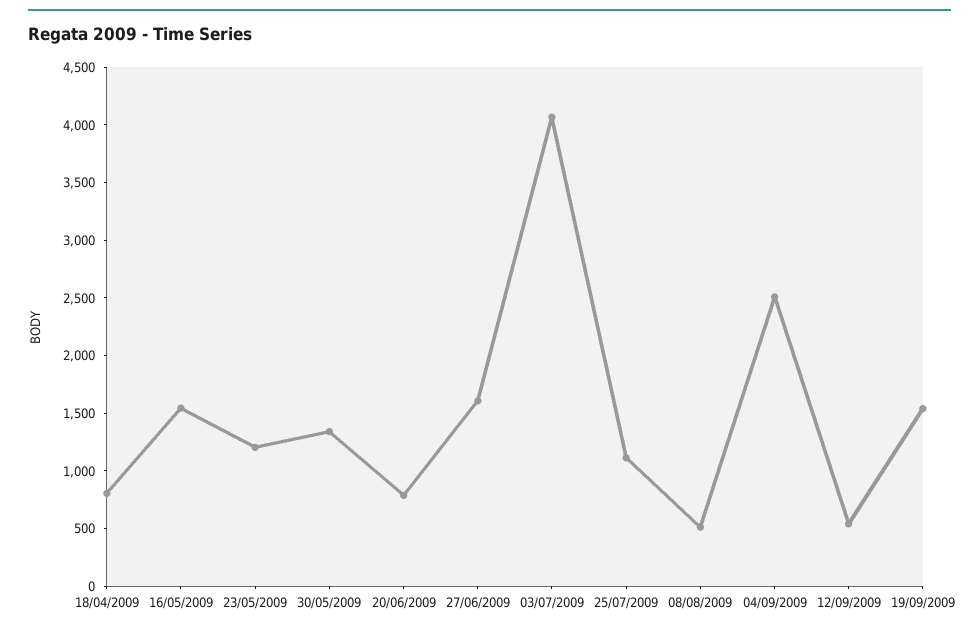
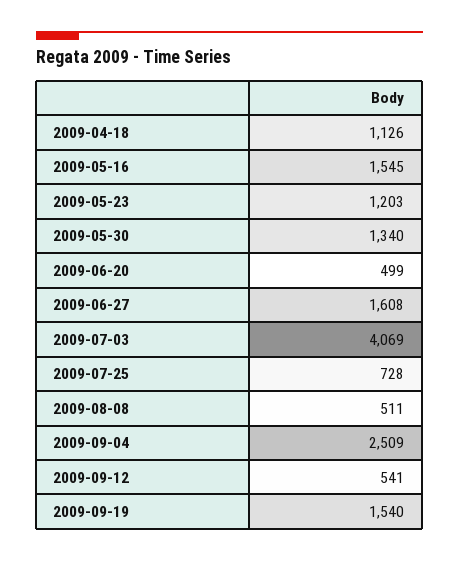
  {
-   "18/04/2009": 800,
+   "18/04/2009": 1126,
    "16/05/2009": 1545,
    "23/05/2009": 1203,
    "30/05/2009": 1340,
-   "20/06/2009": 800,
+   "20/06/2009": 499,
    "27/06/2009": 1608,
    "03/07/2009": 4069,
-   "25/07/2009": 1100,
+   "25/07/2009": 728,
    "08/08/2009": 511,
    "04/09/2009": 2509,
    "12/09/2009": 541,
    "19/09/2009": 1540
  }

